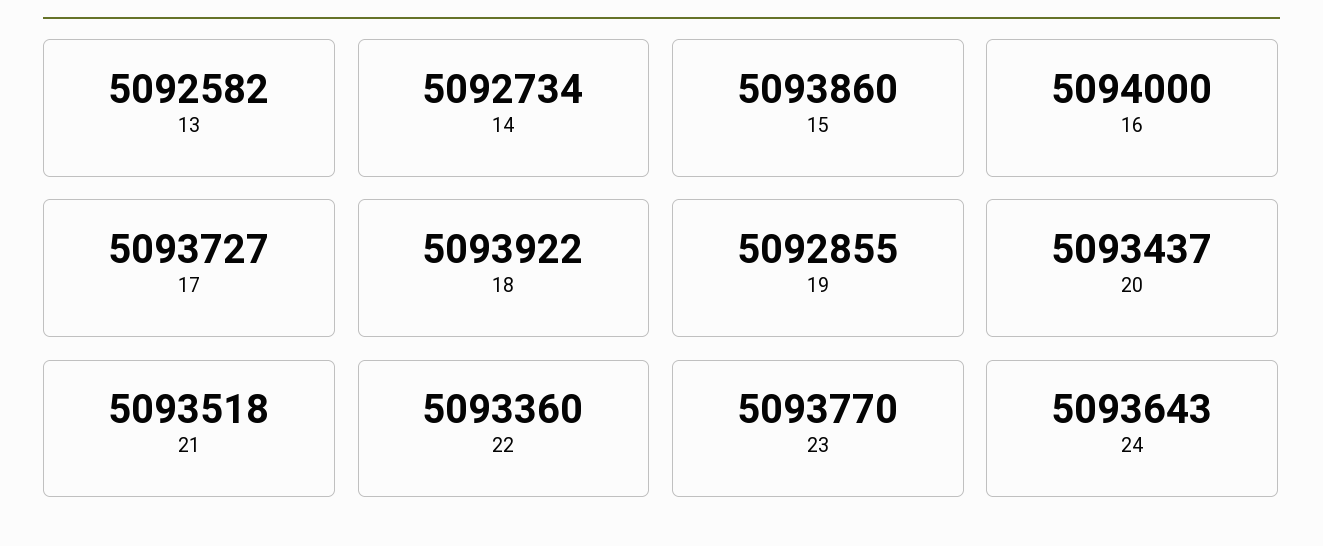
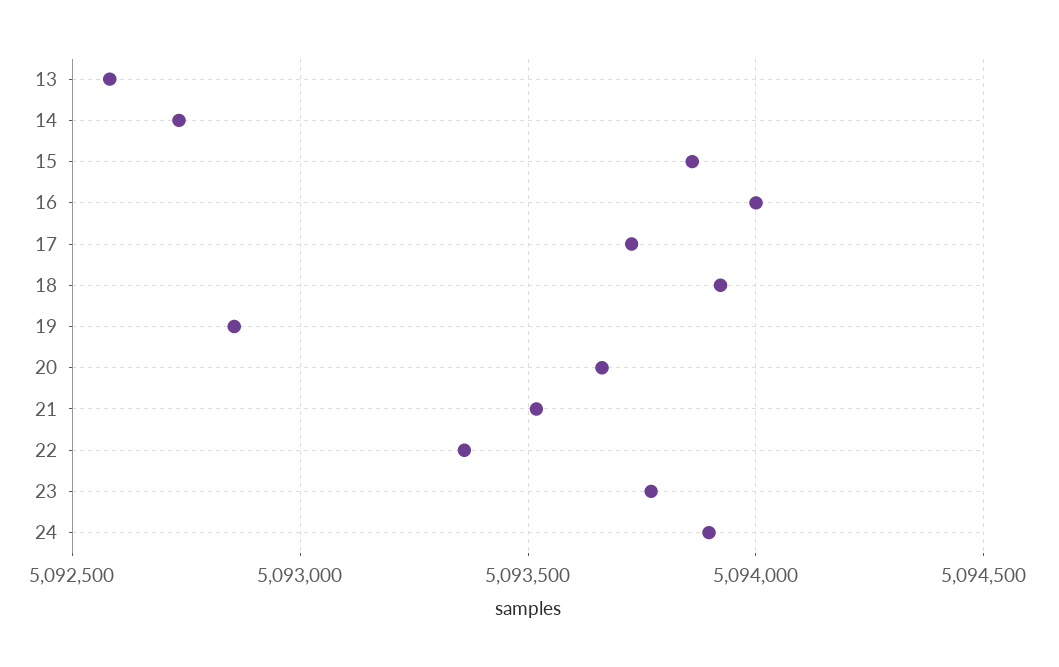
  {
    "13": 5092582,
    "14": 5092734,
    "15": 5093860,
    "16": 5094000,
    "17": 5093727,
    "18": 5093922,
    "19": 5092855,
-   "20": 5093437,
+   "20": 5093650,
    "21": 5093518,
    "22": 5093360,
    "23": 5093770,
-   "24": 5093643
+   "24": 5093900
  }

